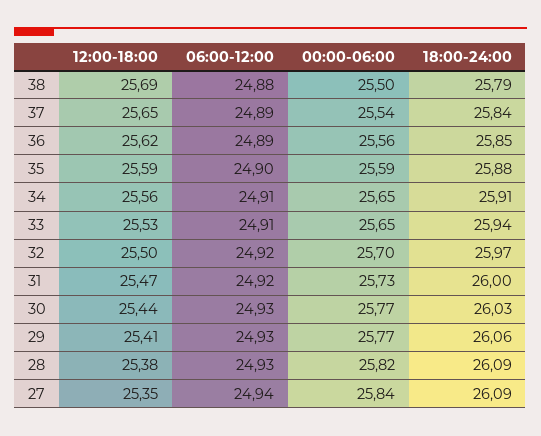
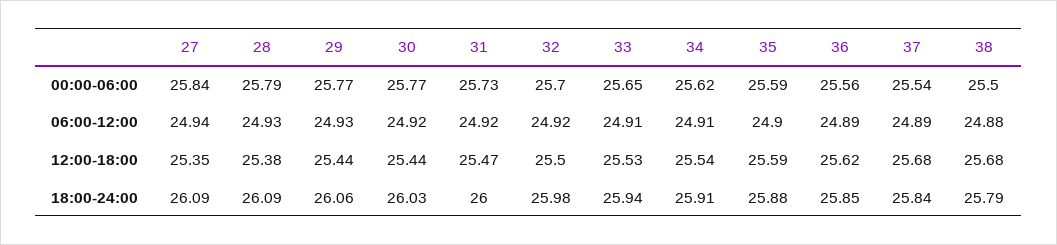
  {
    "12:00-18:00": {
-     "38": 25.69,
+     "38": 25.68,
-     "37": 25.65,
+     "37": 25.68,
      "36": 25.62,
      "35": 25.59,
-     "34": 25.56,
+     "34": 25.54,
      "33": 25.53,
      "32": 25.5,
      "31": 25.47,
      "30": 25.44,
-     "29": 25.41,
+     "29": 25.44,
      "28": 25.38,
      "27": 25.35
    },
    "06:00-12:00": {
      "38": 24.88,
      "37": 24.89,
      "36": 24.89,
      "35": 24.9,
      "34": 24.91,
      "33": 24.91,
      "32": 24.92,
      "31": 24.92,
-     "30": 24.93,
+     "30": 24.92,
      "29": 24.93,
      "28": 24.93,
      "27": 24.94
    },
    "00:00-06:00": {
      "38": 25.5,
      "37": 25.54,
      "36": 25.56,
      "35": 25.59,
-     "34": 25.65,
+     "34": 25.62,
      "33": 25.65,
      "32": 25.7,
      "31": 25.73,
      "30": 25.77,
      "29": 25.77,
-     "28": 25.82,
+     "28": 25.79,
      "27": 25.84
    },
    "18:00-24:00": {
      "38": 25.79,
      "37": 25.84,
      "36": 25.85,
      "35": 25.88,
      "34": 25.91,
      "33": 25.94,
-     "32": 25.97,
+     "32": 25.98,
      "31": 26,
      "30": 26.03,
      "29": 26.06,
      "28": 26.09,
      "27": 26.09
    }
  }

